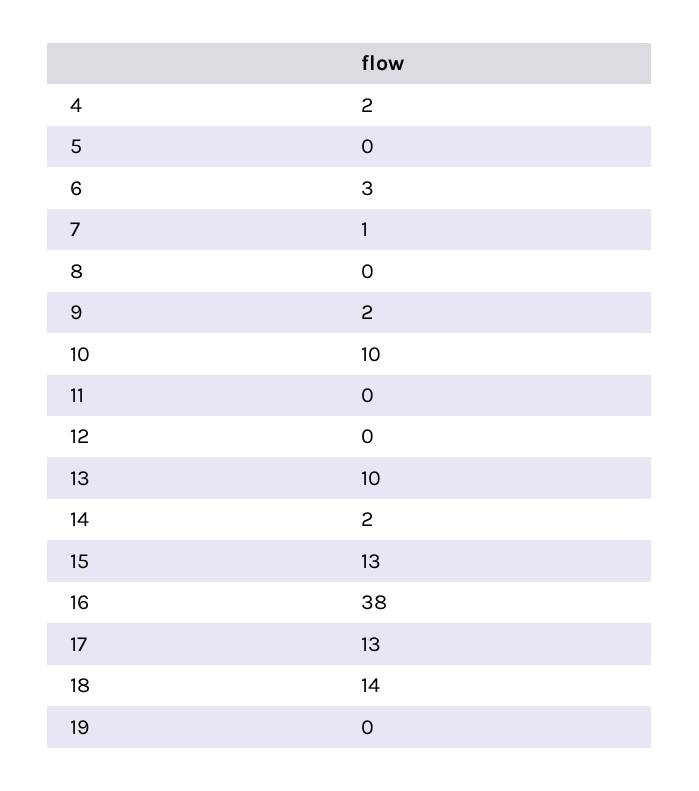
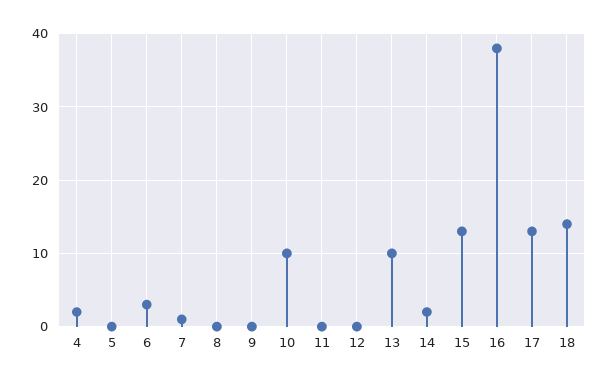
  {
    "4": 2,
    "5": 0,
    "6": 3,
    "7": 1,
    "8": 0,
-   "9": 2,
+   "9": 0,
    "10": 10,
    "11": 0,
    "12": 0,
    "13": 10,
    "14": 2,
    "15": 13,
    "16": 38,
    "17": 13,
-   "18": 14,
+   "18": 14
-   "19": 0
  }

